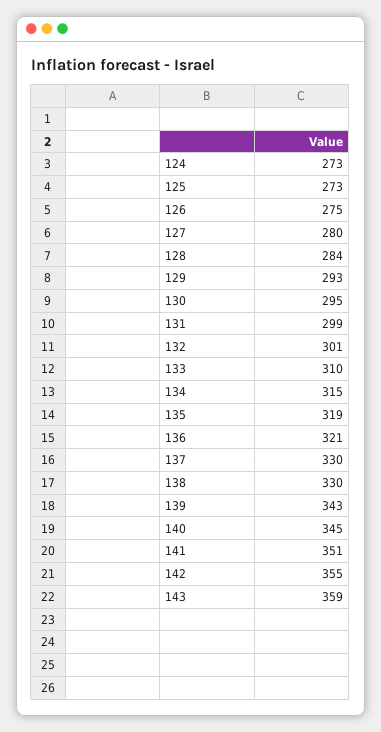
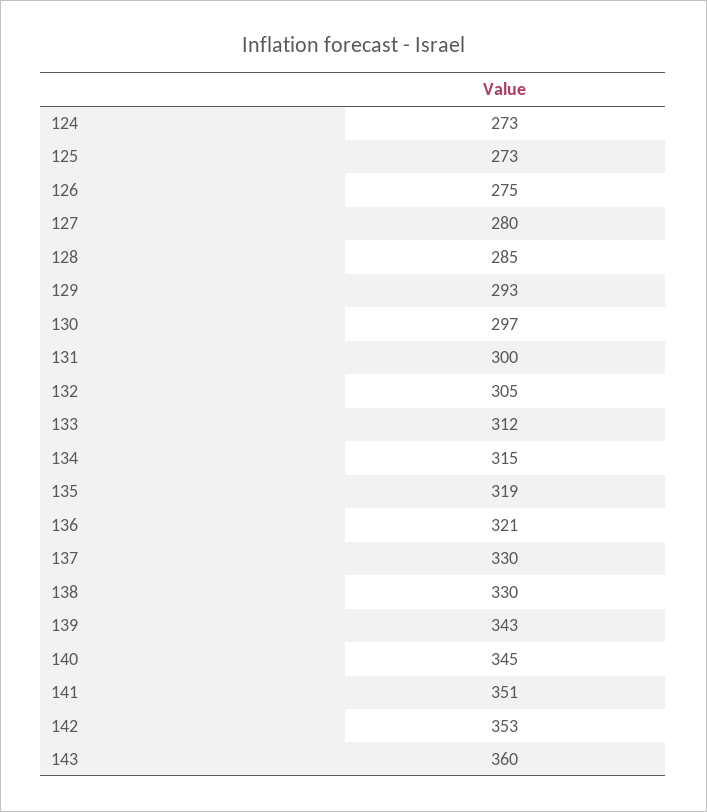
  {
    "124": 273,
    "125": 273,
    "126": 275,
    "127": 280,
-   "128": 284,
+   "128": 285,
    "129": 293,
-   "130": 295,
+   "130": 297,
-   "131": 299,
+   "131": 300,
-   "132": 301,
+   "132": 305,
-   "133": 310,
+   "133": 312,
    "134": 315,
    "135": 319,
    "136": 321,
    "137": 330,
    "138": 330,
    "139": 343,
    "140": 345,
    "141": 351,
-   "142": 355,
+   "142": 353,
-   "143": 359
+   "143": 360
  }

